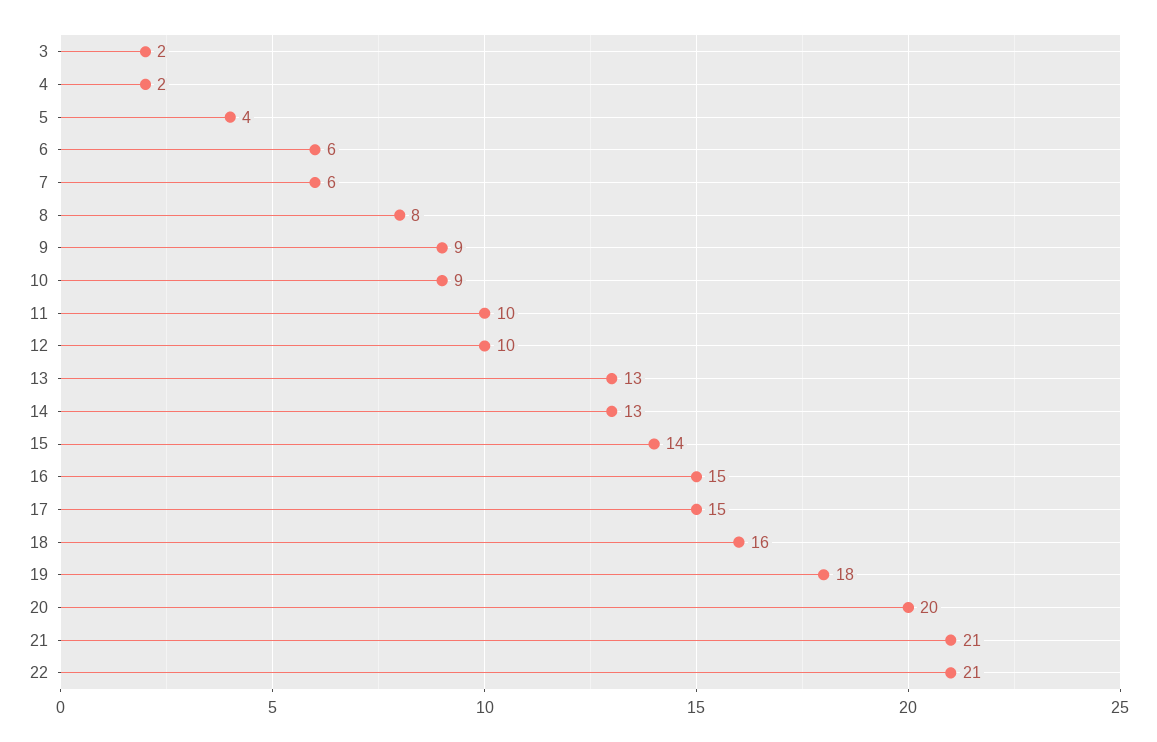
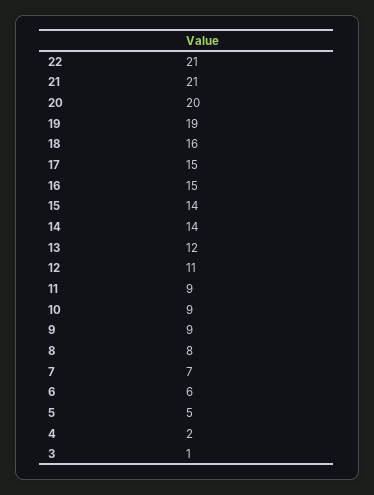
  {
-   "3": 2,
+   "3": 1,
    "4": 2,
-   "5": 4,
+   "5": 5,
    "6": 6,
-   "7": 6,
+   "7": 7,
    "8": 8,
    "9": 9,
    "10": 9,
-   "11": 10,
+   "11": 9,
-   "12": 10,
+   "12": 11,
-   "13": 13,
+   "13": 12,
-   "14": 13,
+   "14": 14,
    "15": 14,
    "16": 15,
    "17": 15,
    "18": 16,
-   "19": 18,
+   "19": 19,
    "20": 20,
    "21": 21,
    "22": 21
  }

